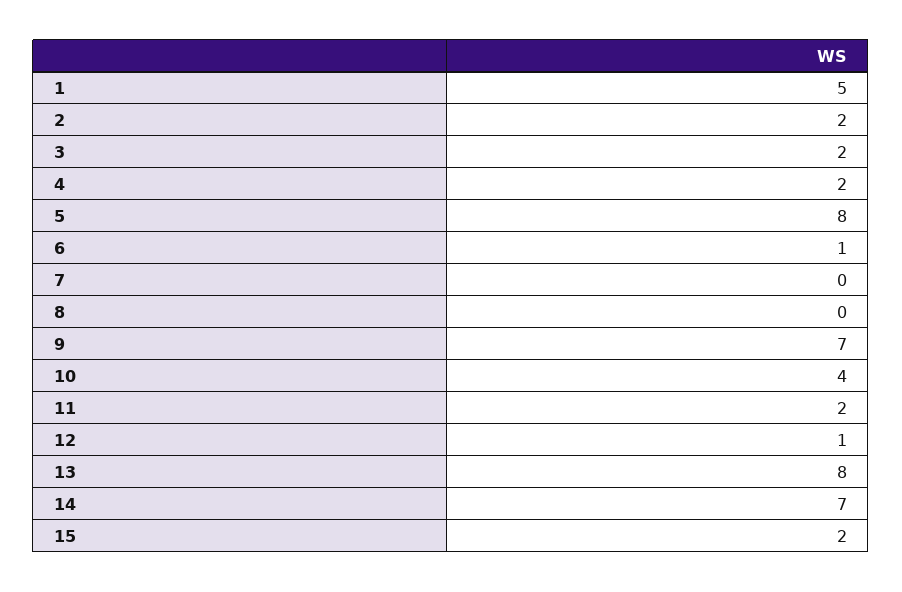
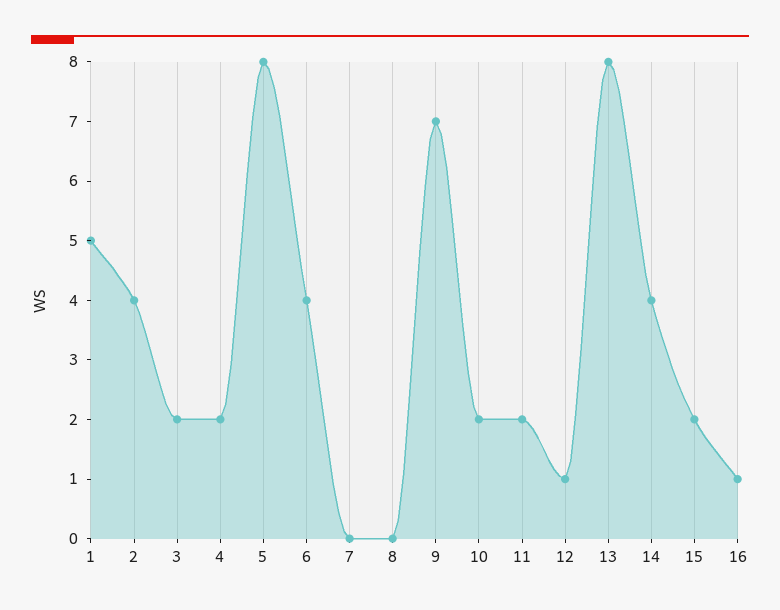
  {
    "1": 5,
-   "2": 2,
+   "2": 4,
    "3": 2,
    "4": 2,
    "5": 8,
-   "6": 1,
+   "6": 4,
    "7": 0,
    "8": 0,
    "9": 7,
-   "10": 4,
+   "10": 2,
    "11": 2,
    "12": 1,
    "13": 8,
-   "14": 7,
+   "14": 4,
-   "15": 2
+   "15": 2,
+   "16": 1
  }

